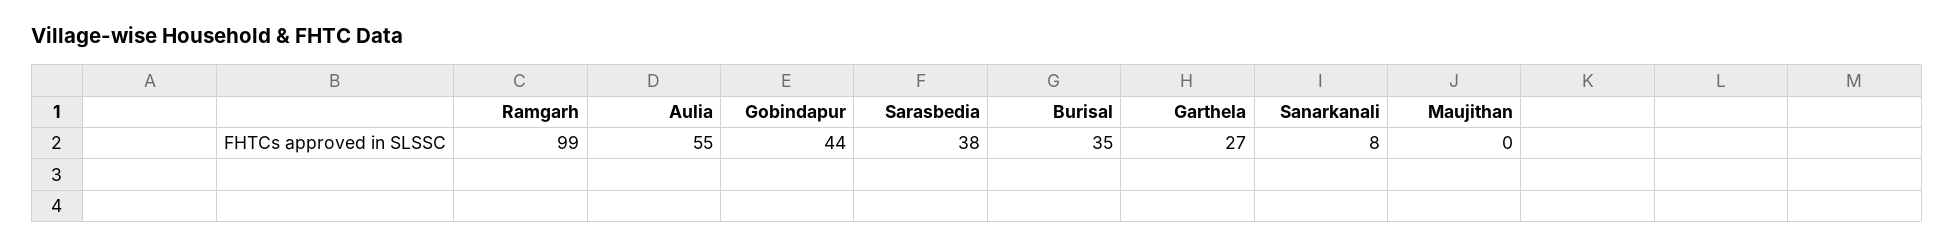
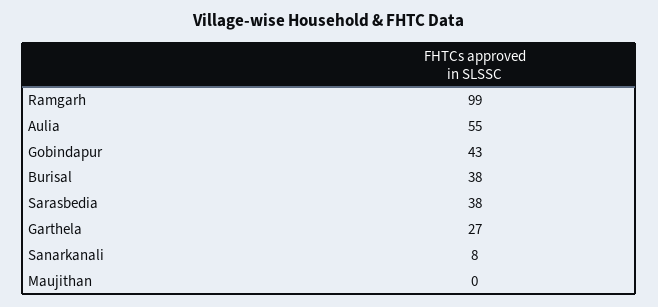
  {
    "Ramgarh": 99,
    "Aulia": 55,
-   "Gobindapur": 44,
+   "Gobindapur": 43,
    "Sarasbedia": 38,
-   "Burisal": 35,
+   "Burisal": 38,
    "Garthela": 27,
    "Sanarkanali": 8,
    "Maujithan": 0
  }

